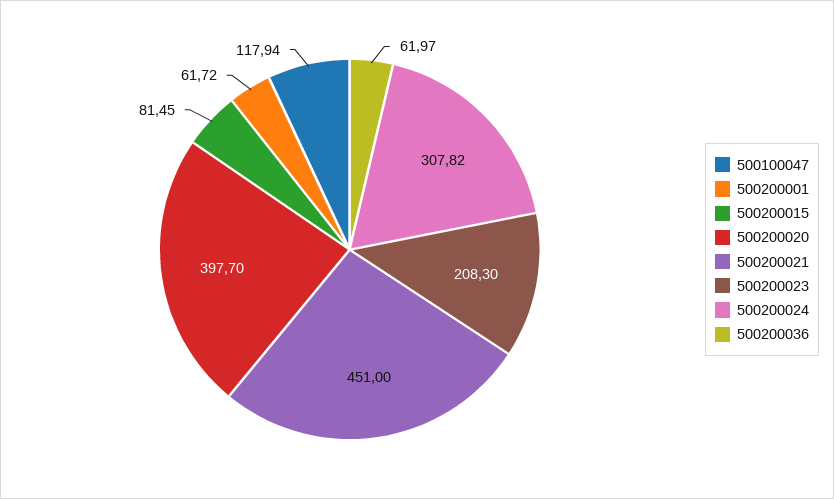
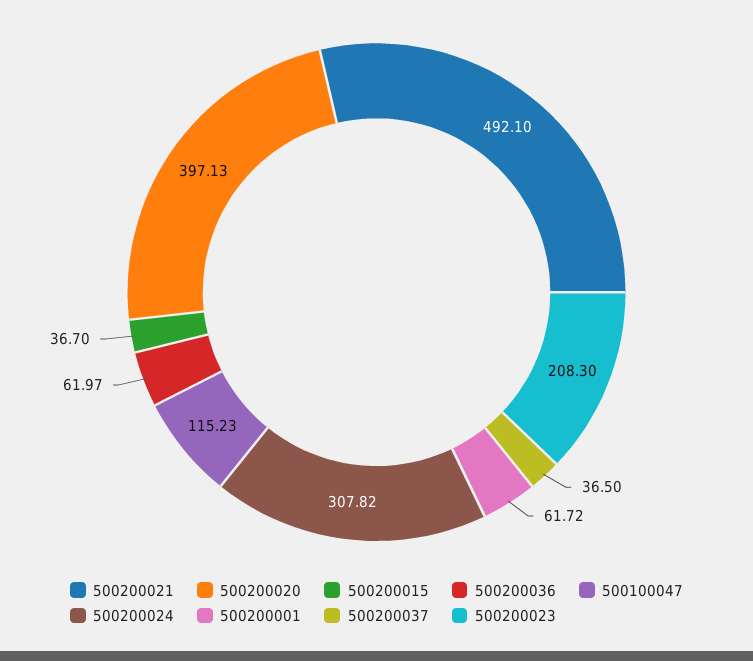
  {
-   "500100047": 117.94,
+   "500100047": 115.23,
    "500200001": 61.72,
-   "500200015": 81.45,
+   "500200015": 36.7,
-   "500200020": 397.7,
+   "500200020": 397.13,
-   "500200021": 451,
+   "500200021": 492.1,
    "500200023": 208.3,
    "500200024": 307.82,
-   "500200036": 61.97
+   "500200036": 61.97,
+   "500200037": 36.5
  }

